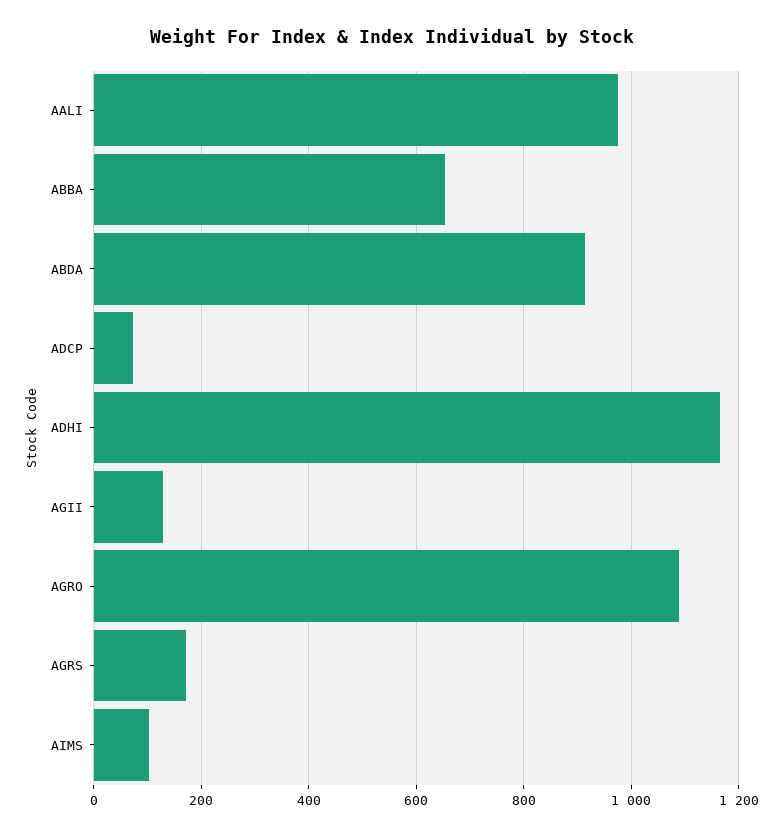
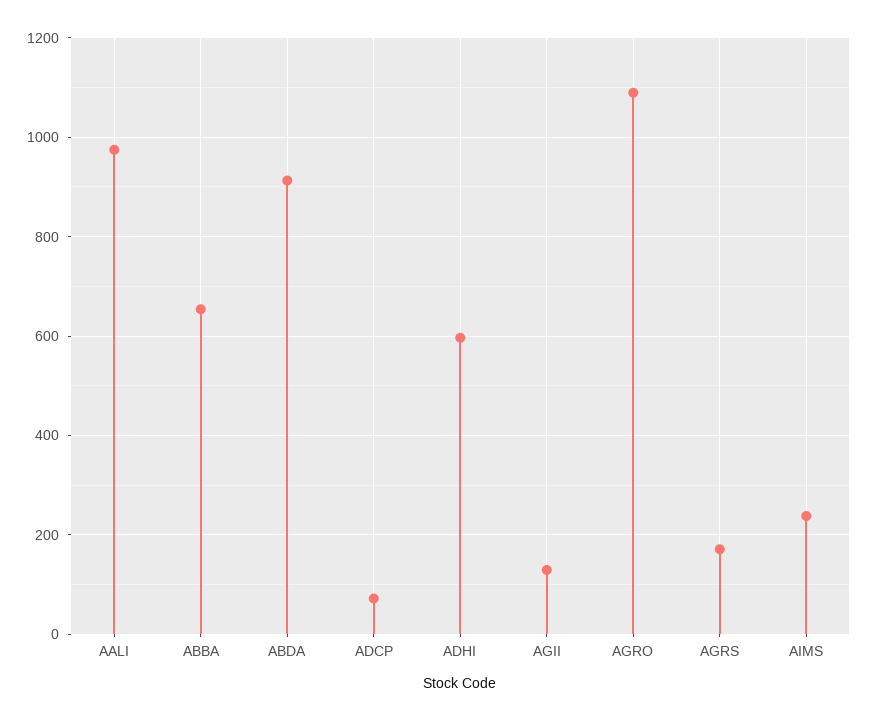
  {
    "AALI": 980,
    "ABBA": 660,
    "ABDA": 920,
    "ADCP": 80,
-   "ADHI": 1160,
+   "ADHI": 600,
    "AGII": 120,
    "AGRO": 1080,
    "AGRS": 180,
-   "AIMS": 100
+   "AIMS": 240
  }

